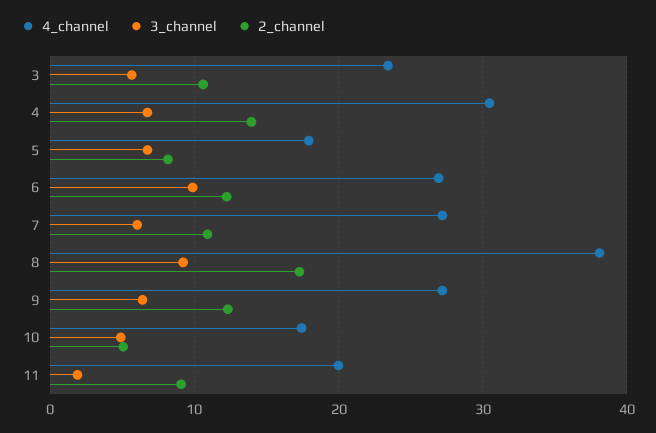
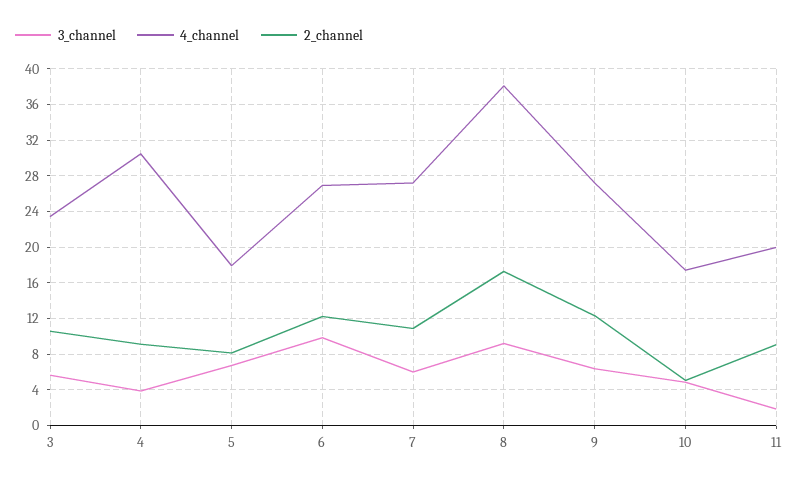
  {
    "4_channel": {
      "3": 23,
      "4": 30,
      "5": 18,
      "6": 27,
      "7": 27,
      "8": 38,
      "9": 27,
      "10": 17,
      "11": 20
    },
    "3_channel": {
      "3": 6,
-     "4": 7,
+     "4": 4,
      "5": 7,
      "6": 10,
      "7": 6,
      "8": 9,
      "9": 6,
      "10": 5,
      "11": 2
    },
    "2_channel": {
      "3": 11,
-     "4": 14,
+     "4": 9,
      "5": 8,
      "6": 12,
      "7": 11,
      "8": 17,
      "9": 12,
      "10": 5,
      "11": 9
    }
  }

